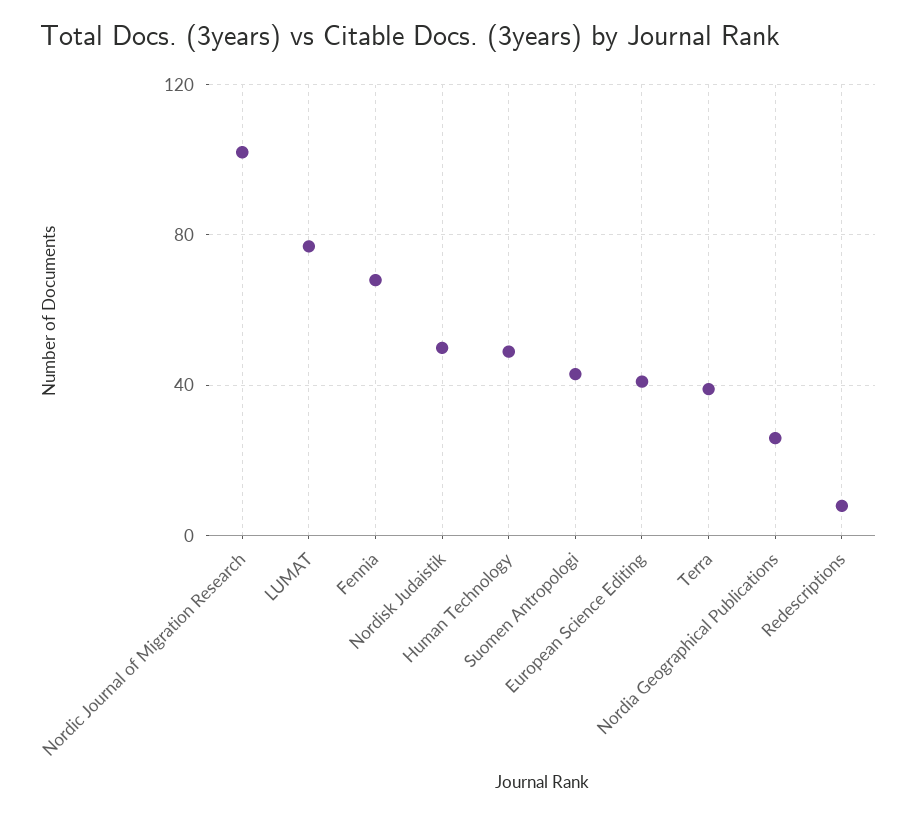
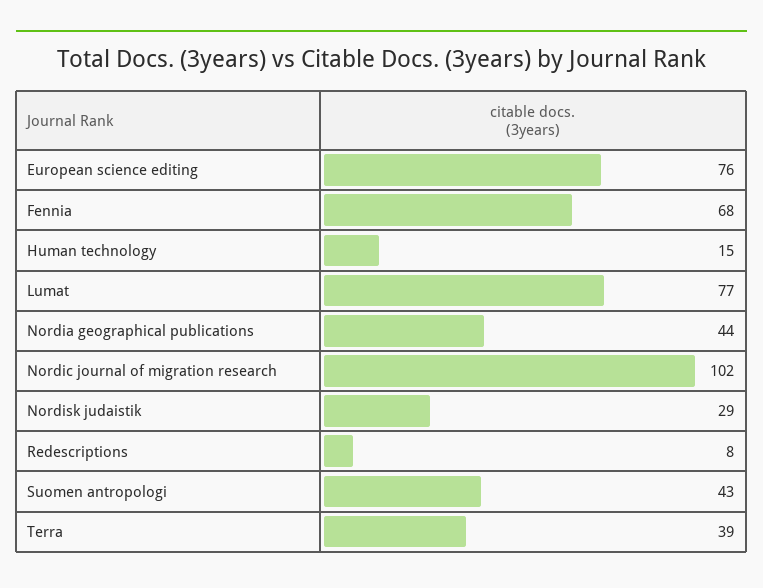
  {
    "Nordic Journal of Migration Research": 102,
    "LUMAT": 77,
    "Fennia": 68,
-   "Nordisk Judaistik": 50,
+   "Nordisk Judaistik": 29,
-   "Human Technology": 50,
+   "Human Technology": 15,
    "Suomen Antropologi": 43,
-   "European Science Editing": 40,
+   "European Science Editing": 76,
    "Terra": 39,
-   "Nordia Geographical Publications": 25,
+   "Nordia Geographical Publications": 44,
    "Redescriptions": 8
  }

